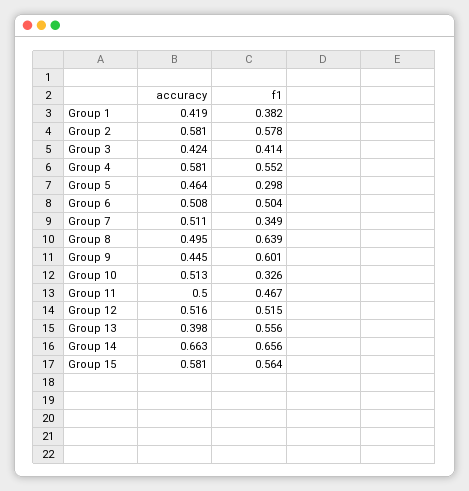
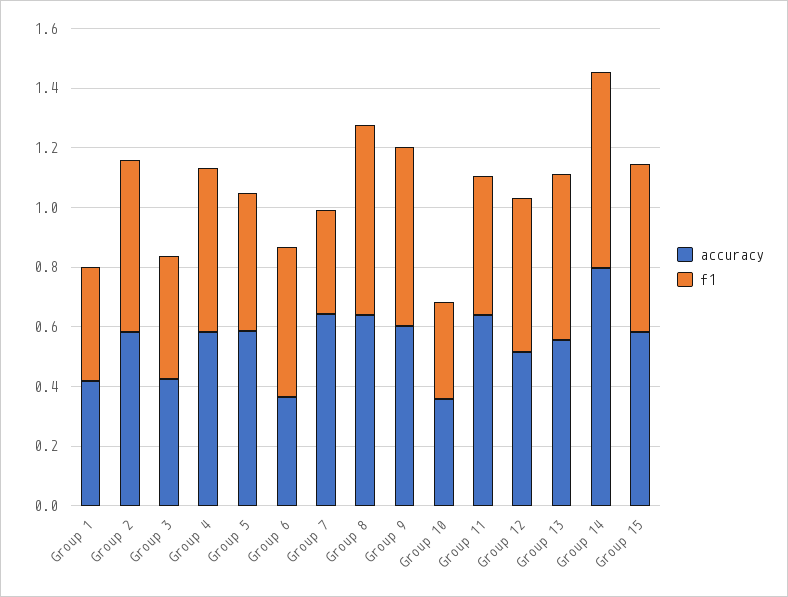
  {
    "accuracy": {
      "Group 1": 0.419,
      "Group 2": 0.581,
      "Group 3": 0.424,
      "Group 4": 0.581,
-     "Group 5": 0.464,
+     "Group 5": 0.6,
-     "Group 6": 0.508,
+     "Group 6": 0.35,
-     "Group 7": 0.511,
+     "Group 7": 0.65,
-     "Group 8": 0.495,
+     "Group 8": 0.65,
-     "Group 9": 0.445,
+     "Group 9": 0.6,
-     "Group 10": 0.513,
+     "Group 10": 0.35,
-     "Group 11": 0.5,
+     "Group 11": 0.65,
      "Group 12": 0.516,
-     "Group 13": 0.398,
+     "Group 13": 0.55,
-     "Group 14": 0.663,
+     "Group 14": 0.8,
      "Group 15": 0.581
    },
    "f1": {
      "Group 1": 0.382,
      "Group 2": 0.578,
      "Group 3": 0.414,
      "Group 4": 0.552,
-     "Group 5": 0.298,
+     "Group 5": 0.45,
      "Group 6": 0.504,
      "Group 7": 0.349,
      "Group 8": 0.639,
      "Group 9": 0.601,
      "Group 10": 0.326,
      "Group 11": 0.467,
      "Group 12": 0.515,
      "Group 13": 0.556,
      "Group 14": 0.656,
      "Group 15": 0.564
    }
  }

